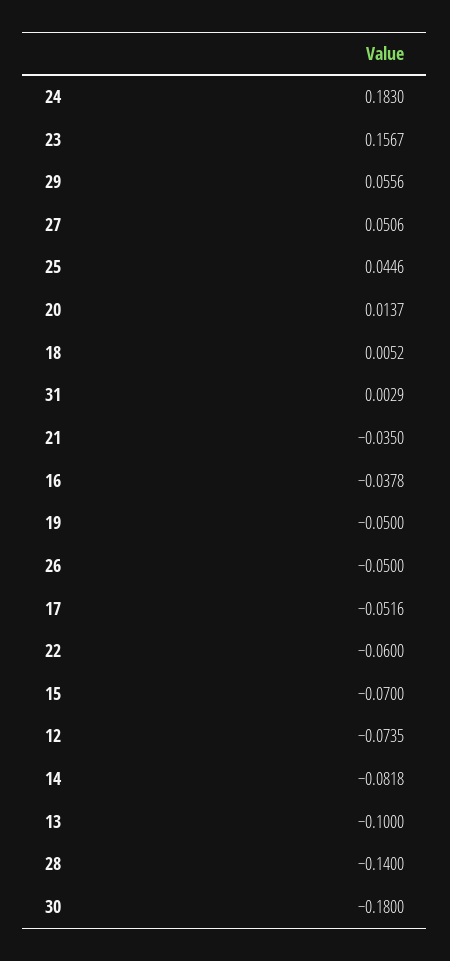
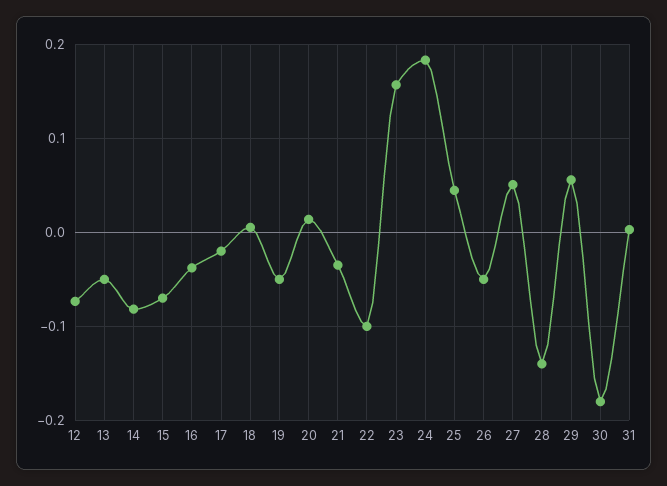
  {
    "24": 0.183,
    "23": 0.1567,
    "29": 0.0556,
    "27": 0.0506,
    "25": 0.0446,
    "20": 0.0137,
    "18": 0.0052,
    "31": 0.0029,
    "21": -0.035,
    "16": -0.0378,
    "19": -0.05,
    "26": -0.05,
-   "17": -0.0516,
+   "17": -0.02,
-   "22": -0.06,
+   "22": -0.1,
    "15": -0.07,
    "12": -0.0735,
    "14": -0.0818,
-   "13": -0.1,
+   "13": -0.05,
    "28": -0.14,
    "30": -0.18
  }

